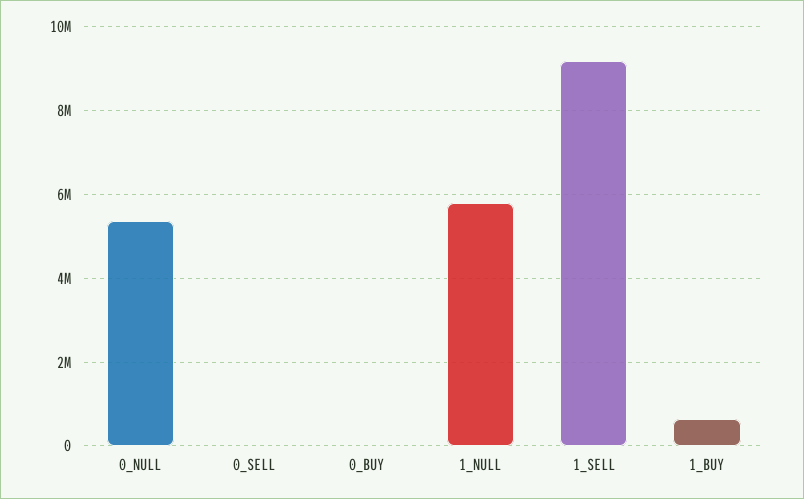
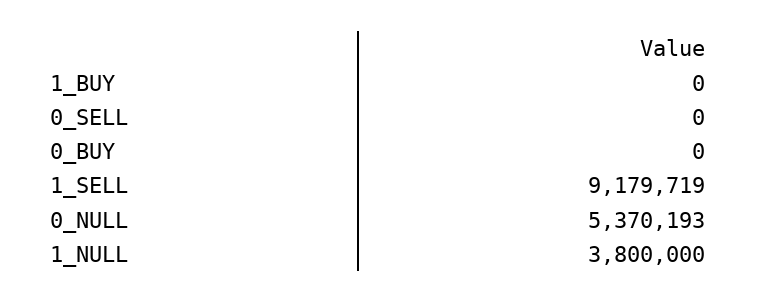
  {
    "0_NULL": 5370193,
    "0_SELL": 0,
    "0_BUY": 0,
-   "1_NULL": 5800000,
+   "1_NULL": 3800000,
    "1_SELL": 9179719,
-   "1_BUY": 600000
+   "1_BUY": 0
  }

